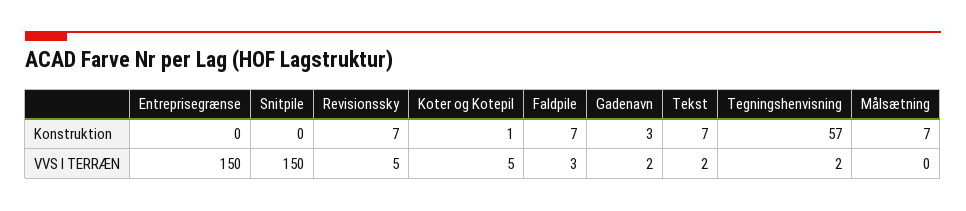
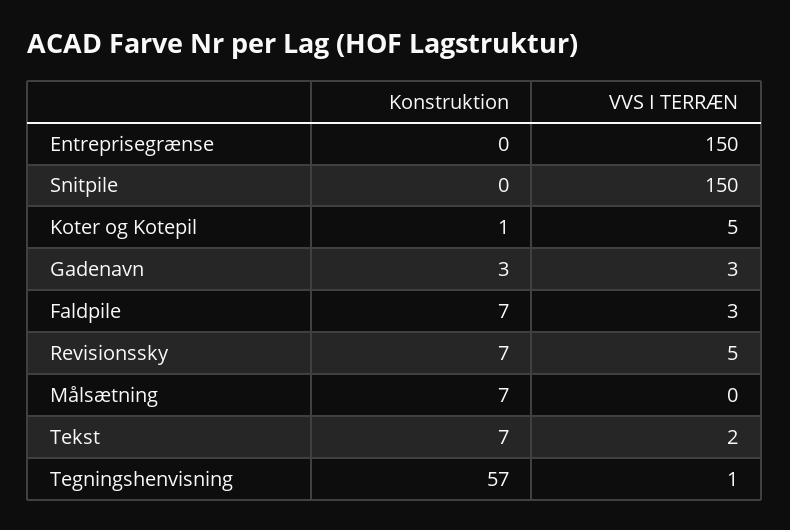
  {
    "Entreprisegrænse": {
      "Konstruktion": 0,
      "VVS I TERRÆN": 150
    },
    "Snitpile": {
      "Konstruktion": 0,
      "VVS I TERRÆN": 150
    },
    "Revisionssky": {
      "Konstruktion": 7,
      "VVS I TERRÆN": 5
    },
    "Koter og Kotepil": {
      "Konstruktion": 1,
      "VVS I TERRÆN": 5
    },
    "Faldpile": {
      "Konstruktion": 7,
      "VVS I TERRÆN": 3
    },
    "Gadenavn": {
      "Konstruktion": 3,
-     "VVS I TERRÆN": 2
+     "VVS I TERRÆN": 3
    },
    "Tekst": {
      "Konstruktion": 7,
      "VVS I TERRÆN": 2
    },
    "Tegningshenvisning": {
      "Konstruktion": 57,
-     "VVS I TERRÆN": 2
+     "VVS I TERRÆN": 1
    },
    "Målsætning": {
      "Konstruktion": 7,
      "VVS I TERRÆN": 0
    }
  }

